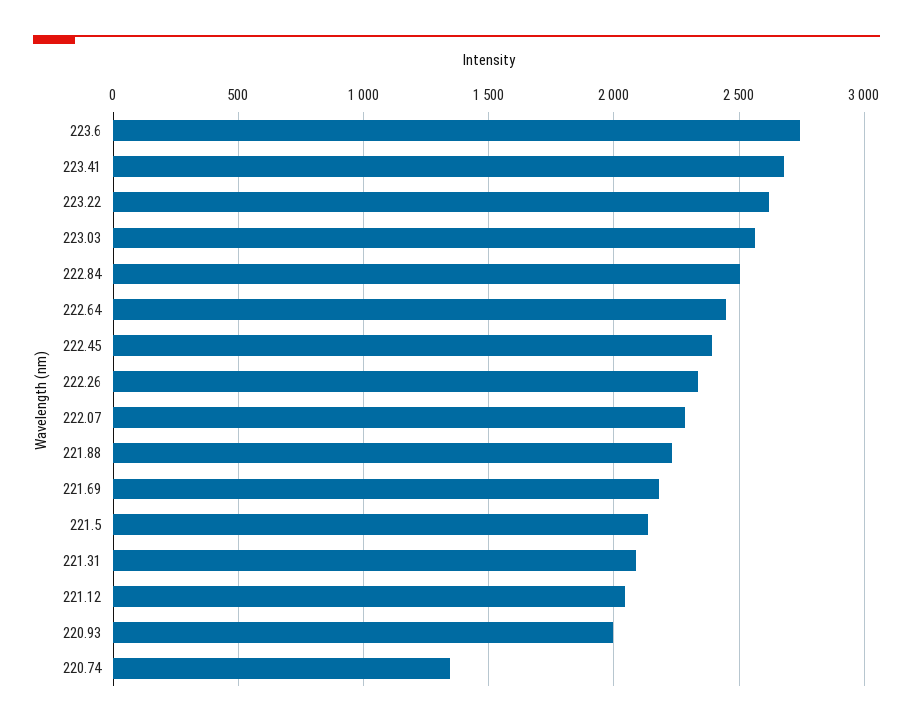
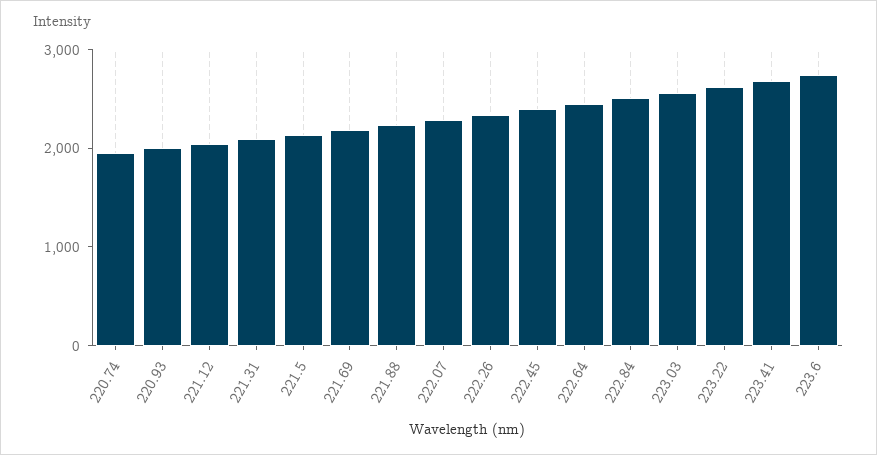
  {
    "223.6": 2750,
    "223.41": 2700,
    "223.22": 2600,
    "223.03": 2550,
    "222.84": 2500,
    "222.64": 2450,
    "222.45": 2400,
    "222.26": 2350,
    "222.07": 2300,
    "221.88": 2250,
    "221.69": 2200,
    "221.5": 2150,
    "221.31": 2100,
    "221.12": 2050,
    "220.93": 2000,
-   "220.74": 1350
+   "220.74": 2000
  }

